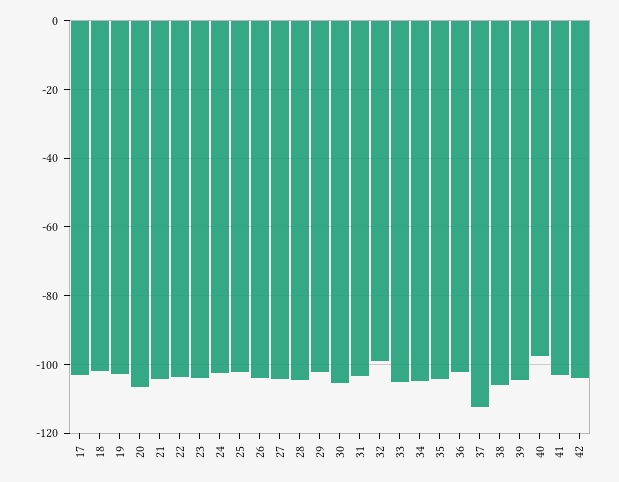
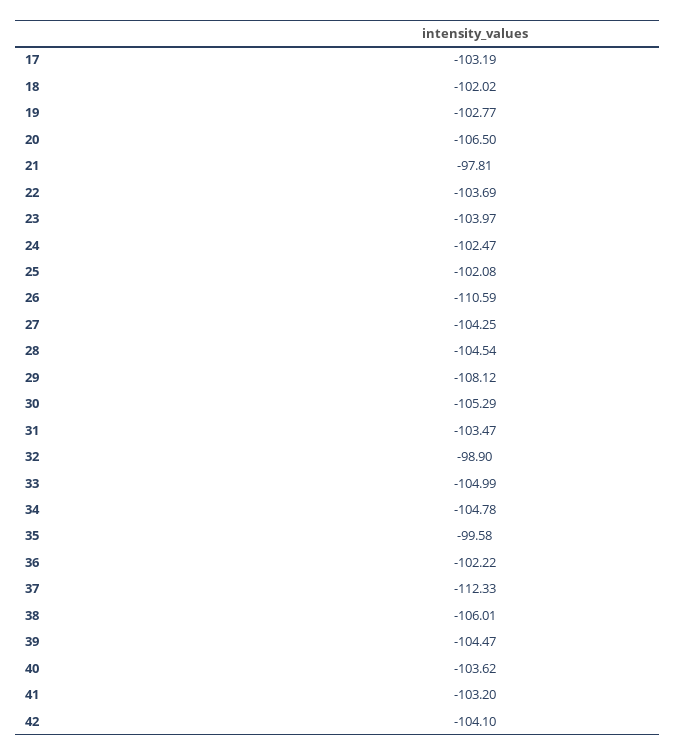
  {
    "17": -103.19,
    "18": -102.02,
    "19": -102.77,
    "20": -106.5,
-   "21": -104,
+   "21": -97.81,
    "22": -103.69,
    "23": -103.97,
    "24": -102.47,
    "25": -102.08,
-   "26": -104,
+   "26": -110.59,
    "27": -104.25,
    "28": -104.54,
-   "29": -102,
+   "29": -108.12,
    "30": -105.29,
    "31": -103.47,
    "32": -98.9,
    "33": -104.99,
    "34": -104.78,
-   "35": -104,
+   "35": -99.58,
    "36": -102.22,
    "37": -112.33,
    "38": -106.01,
    "39": -104.47,
-   "40": -98,
+   "40": -103.62,
    "41": -103.2,
    "42": -104.1
  }

